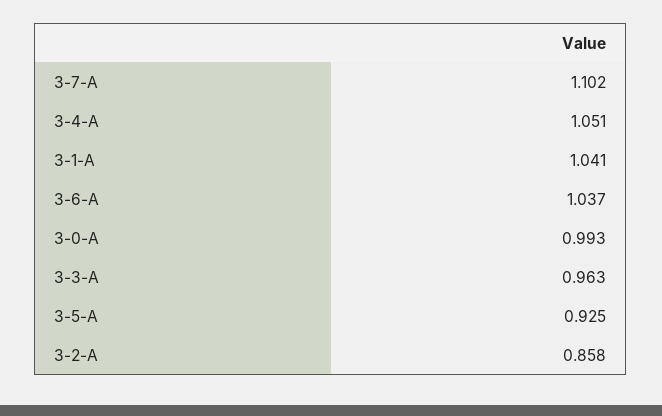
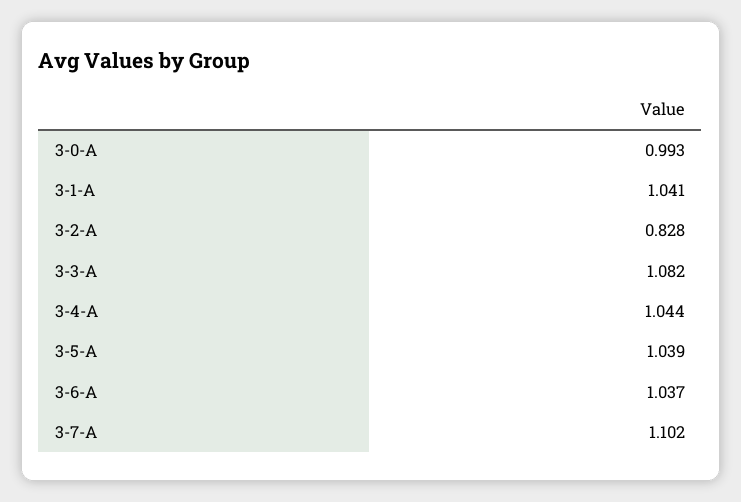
  {
    "3-7-A": 1.102,
-   "3-4-A": 1.051,
+   "3-4-A": 1.044,
    "3-1-A": 1.041,
    "3-6-A": 1.037,
    "3-0-A": 0.993,
-   "3-3-A": 0.963,
+   "3-3-A": 1.082,
-   "3-5-A": 0.925,
+   "3-5-A": 1.039,
-   "3-2-A": 0.858
+   "3-2-A": 0.828
  }

